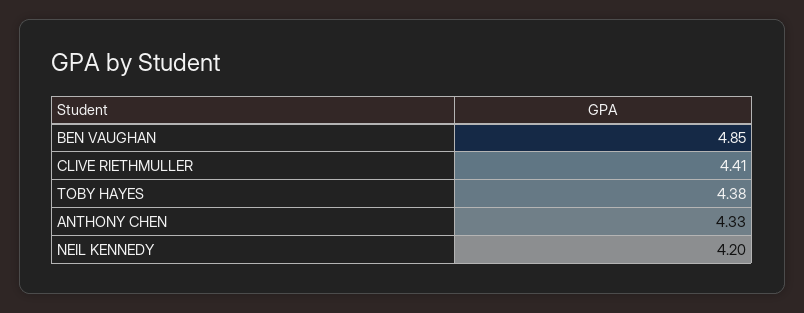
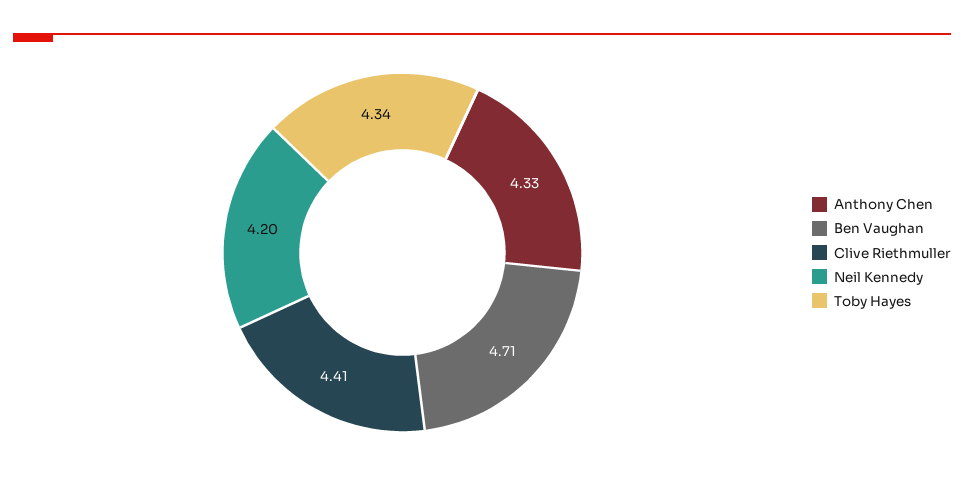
  {
-   "BEN VAUGHAN": 4.85,
+   "BEN VAUGHAN": 4.71,
    "CLIVE RIETHMULLER": 4.41,
-   "TOBY HAYES": 4.38,
+   "TOBY HAYES": 4.34,
    "ANTHONY CHEN": 4.33,
    "NEIL KENNEDY": 4.2
  }

